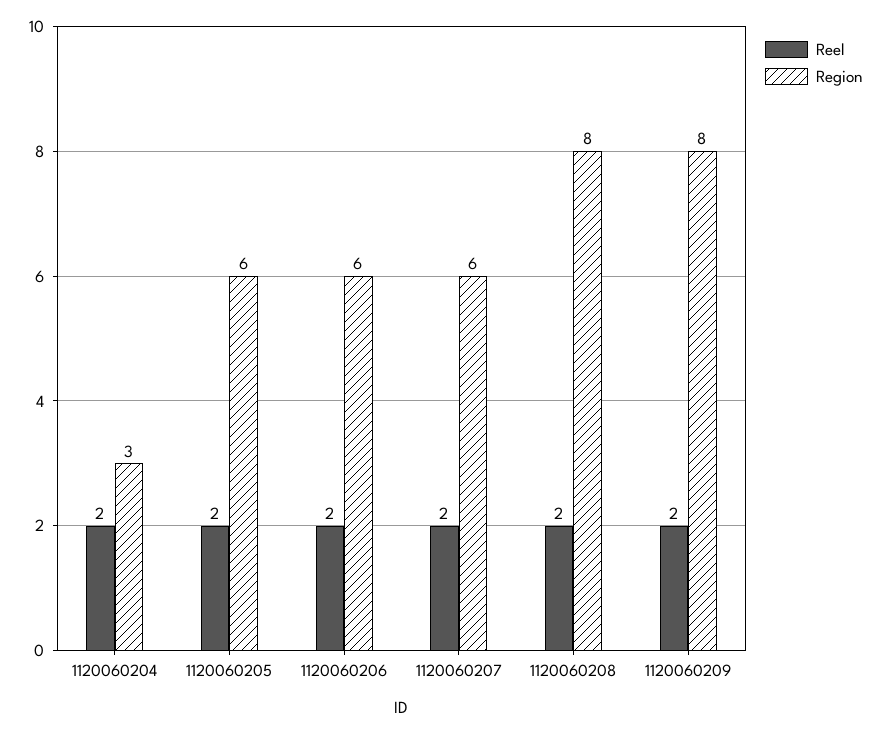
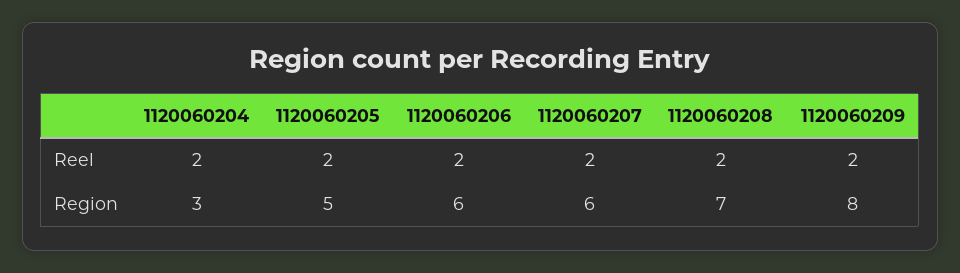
  {
    "Reel": {
      "1120060204": 2,
      "1120060205": 2,
      "1120060206": 2,
      "1120060207": 2,
      "1120060208": 2,
      "1120060209": 2
    },
    "Region": {
      "1120060204": 3,
-     "1120060205": 6,
+     "1120060205": 5,
      "1120060206": 6,
      "1120060207": 6,
-     "1120060208": 8,
+     "1120060208": 7,
      "1120060209": 8
    }
  }

